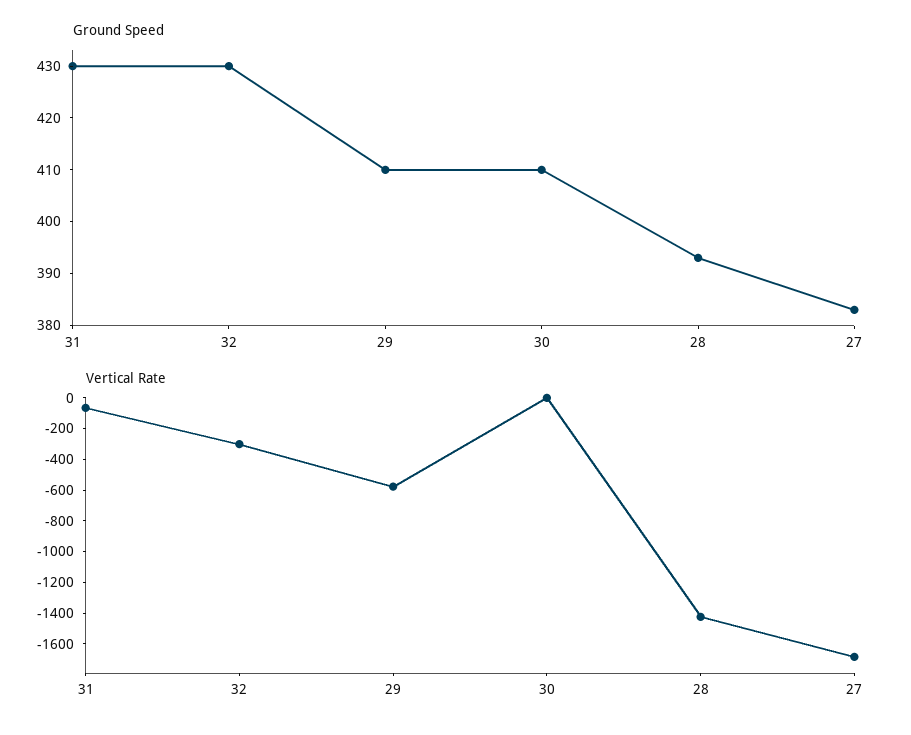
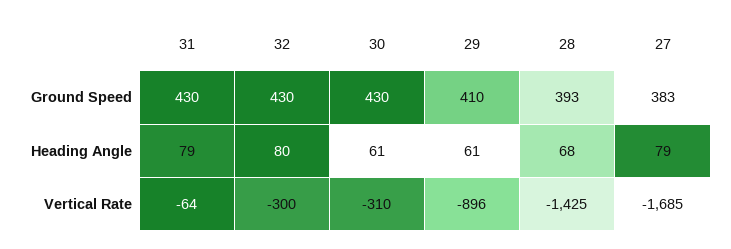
  {
    "Ground Speed": {
      "31": 430,
      "32": 430,
      "29": 410,
-     "30": 410,
+     "30": 430,
      "28": 393,
      "27": 383
    },
    "Vertical Rate": {
      "31": -64,
      "32": -300,
-     "29": -600,
+     "29": -896,
-     "30": 0,
+     "30": -310,
      "28": -1425,
      "27": -1685
-   }
+   },
+   "Heading Angle": {
+     "31": 79,
+     "32": 80,
+     "30": 61,
+     "29": 61,
+     "28": 68,
+     "27": 79
+   }
  }

